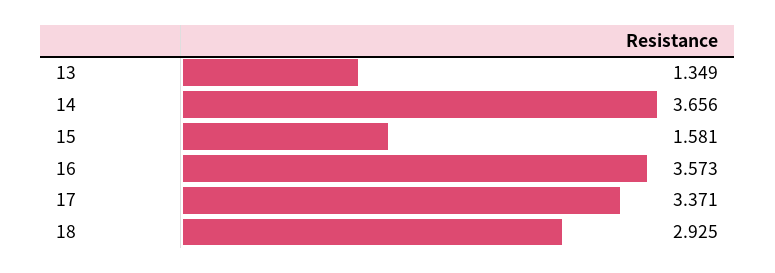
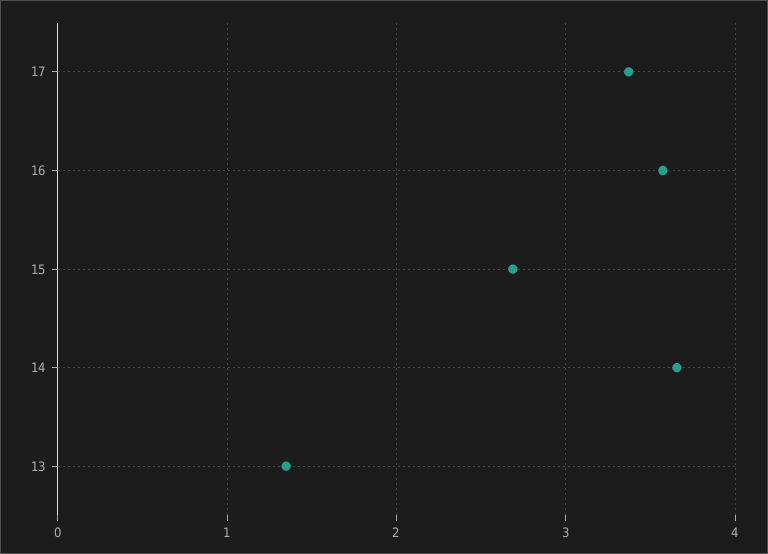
  {
    "13": 1.349,
    "14": 3.656,
-   "15": 1.581,
+   "15": 2.7,
    "16": 3.573,
-   "17": 3.371,
+   "17": 3.371
-   "18": 2.925
  }

